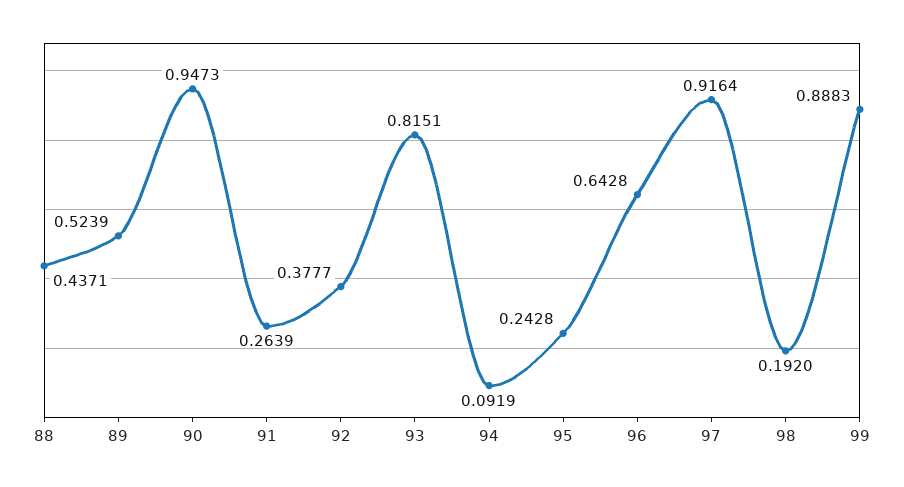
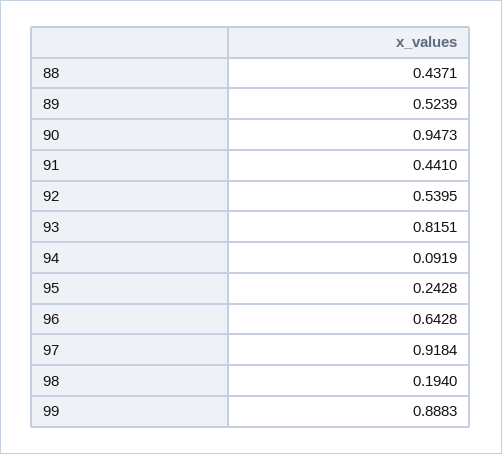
  {
    "88": 0.4371,
    "89": 0.5239,
    "90": 0.9473,
-   "91": 0.2639,
+   "91": 0.441,
-   "92": 0.3777,
+   "92": 0.5395,
    "93": 0.8151,
    "94": 0.0919,
    "95": 0.2428,
    "96": 0.6428,
-   "97": 0.9164,
+   "97": 0.9184,
-   "98": 0.192,
+   "98": 0.194,
    "99": 0.8883
  }

